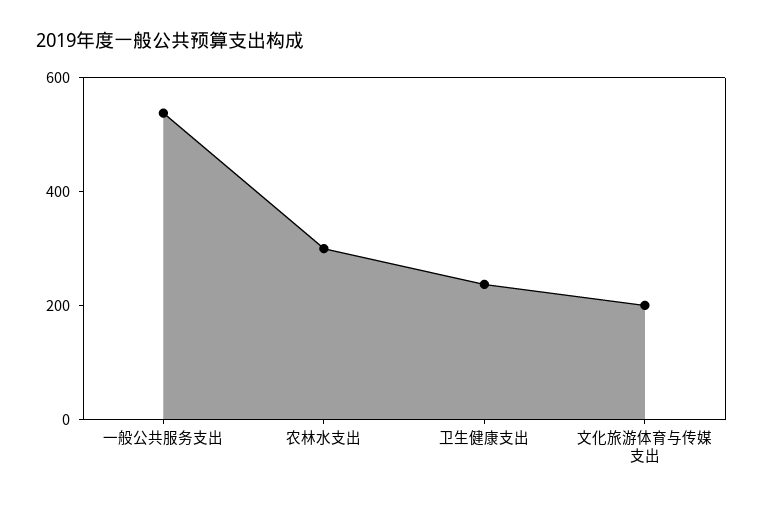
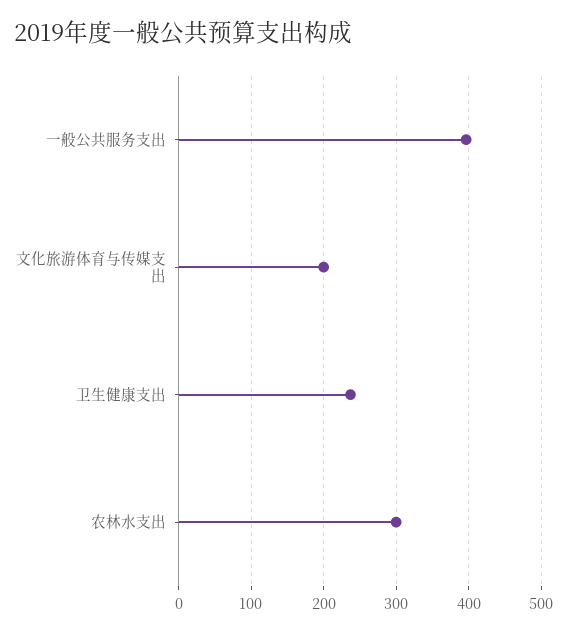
  {
-   "一般公共服务支出": 550,
+   "一般公共服务支出": 400,
    "农林水支出": 300,
    "卫生健康支出": 240,
    "文化旅游体育与传媒支出": 200
  }

